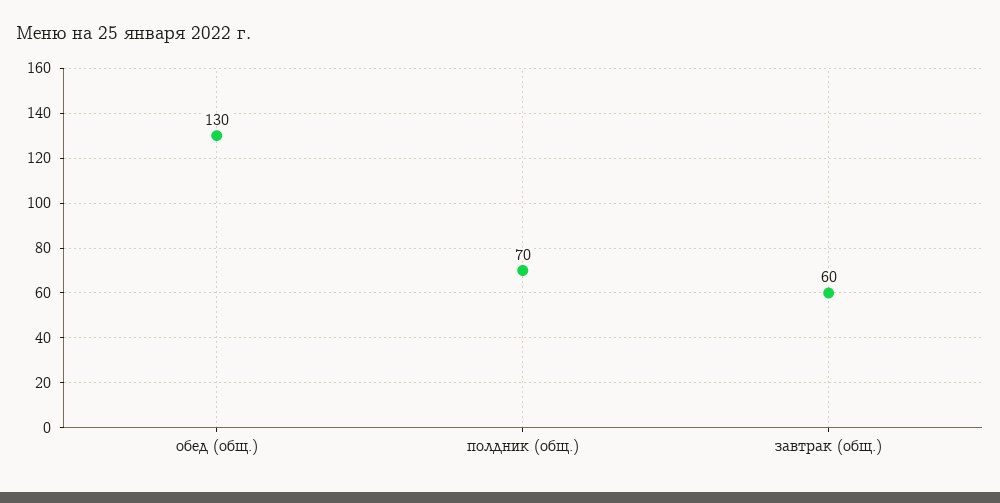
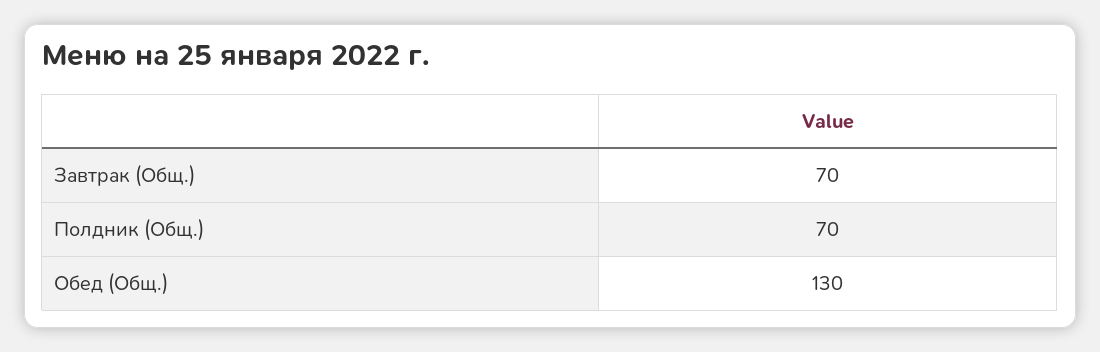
  {
    "обед (общ.)": 130,
    "полдник (общ.)": 70,
-   "завтрак (общ.)": 60
+   "завтрак (общ.)": 70
  }

